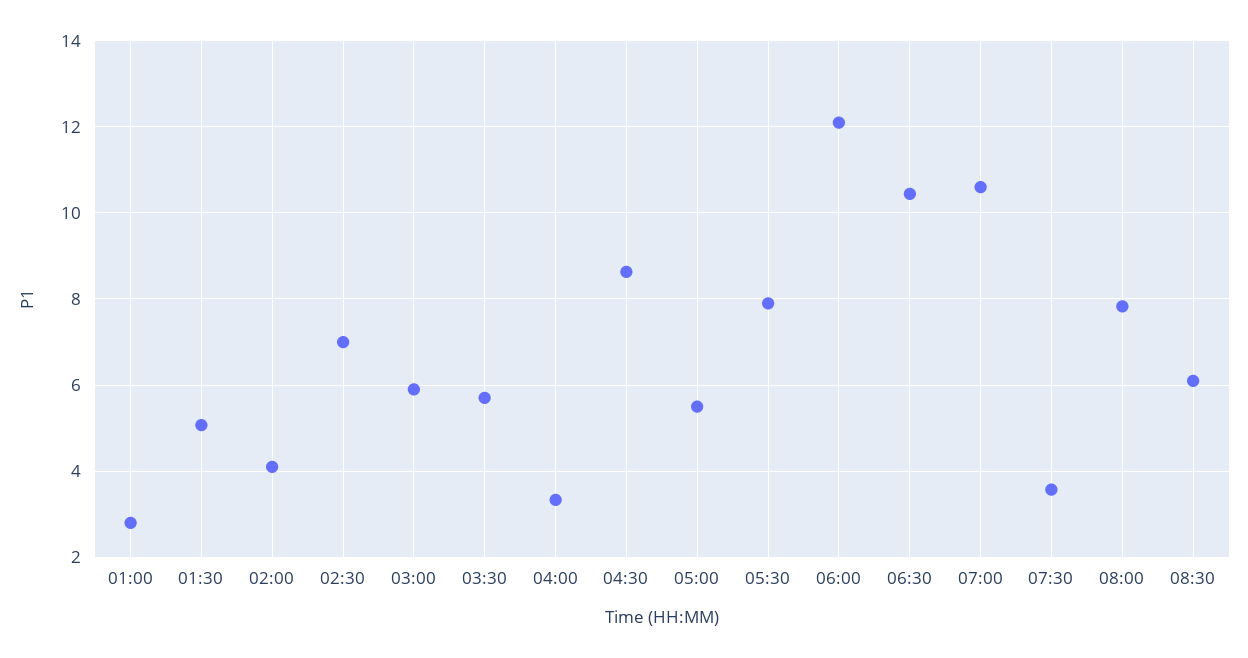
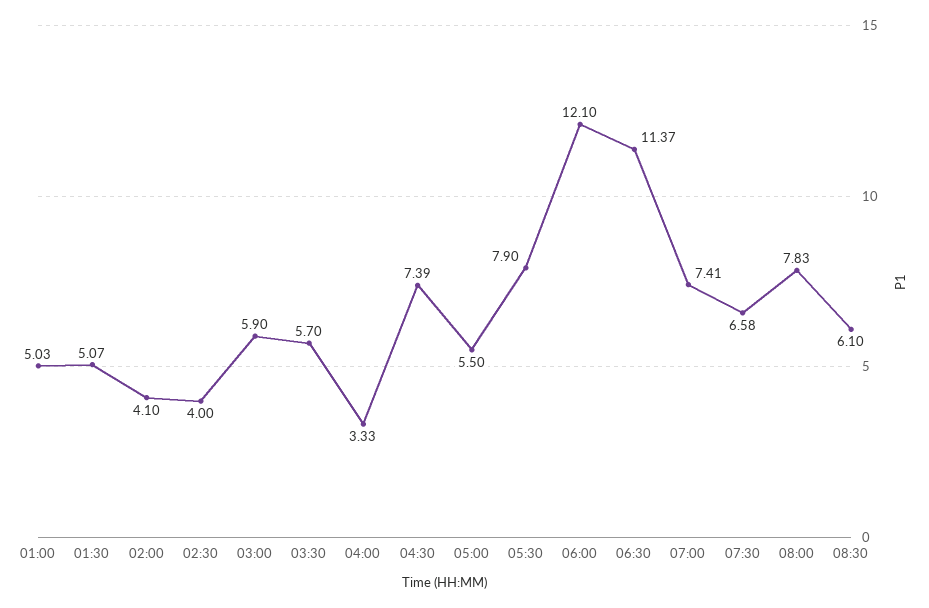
  {
-   "01:00": 2.8,
+   "01:00": 5.03,
    "01:30": 5.07,
    "02:00": 4.1,
-   "02:30": 7,
+   "02:30": 4,
    "03:00": 5.9,
    "03:30": 5.7,
    "04:00": 3.33,
-   "04:30": 8.6,
+   "04:30": 7.39,
    "05:00": 5.5,
    "05:30": 7.9,
    "06:00": 12.1,
-   "06:30": 10.4,
+   "06:30": 11.37,
-   "07:00": 10.6,
+   "07:00": 7.41,
-   "07:30": 3.6,
+   "07:30": 6.58,
    "08:00": 7.83,
    "08:30": 6.1
  }

